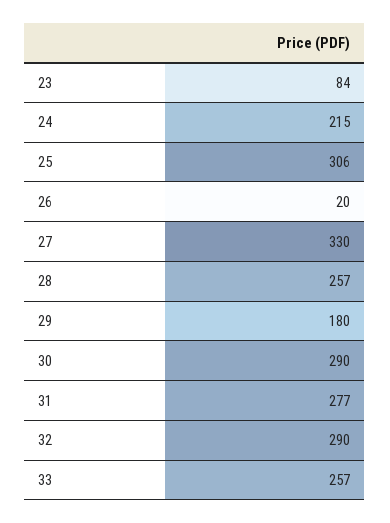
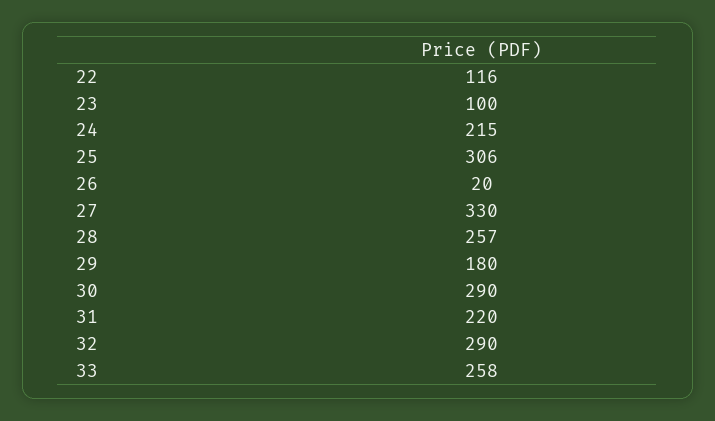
  {
-   "23": 84,
+   "23": 100,
    "24": 215,
    "25": 306,
    "26": 20,
    "27": 330,
    "28": 257,
    "29": 180,
    "30": 290,
-   "31": 277,
+   "31": 220,
    "32": 290,
-   "33": 257
+   "33": 258,
+   "22": 116
  }

